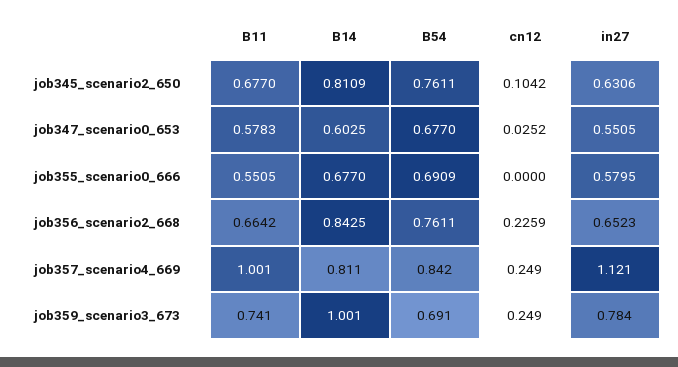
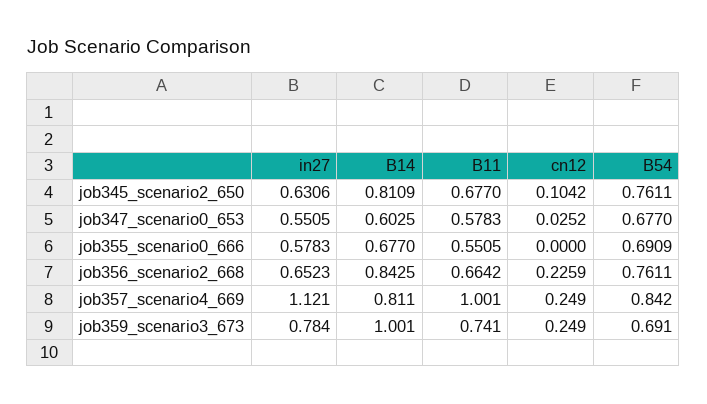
  {
    "B11": {
      "job345_scenario2_650": 0.677,
      "job347_scenario0_653": 0.5783,
      "job355_scenario0_666": 0.5505,
      "job356_scenario2_668": 0.6642,
      "job357_scenario4_669": 1.001,
      "job359_scenario3_673": 0.741
    },
    "B14": {
      "job345_scenario2_650": 0.8109,
      "job347_scenario0_653": 0.6025,
      "job355_scenario0_666": 0.677,
      "job356_scenario2_668": 0.8425,
      "job357_scenario4_669": 0.811,
      "job359_scenario3_673": 1.001
    },
    "B54": {
      "job345_scenario2_650": 0.7611,
      "job347_scenario0_653": 0.677,
      "job355_scenario0_666": 0.6909,
      "job356_scenario2_668": 0.7611,
      "job357_scenario4_669": 0.842,
      "job359_scenario3_673": 0.691
    },
    "cn12": {
      "job345_scenario2_650": 0.1042,
      "job347_scenario0_653": 0.0252,
      "job355_scenario0_666": 0,
      "job356_scenario2_668": 0.2259,
      "job357_scenario4_669": 0.249,
      "job359_scenario3_673": 0.249
    },
    "in27": {
      "job345_scenario2_650": 0.6306,
      "job347_scenario0_653": 0.5505,
-     "job355_scenario0_666": 0.5795,
+     "job355_scenario0_666": 0.5783,
      "job356_scenario2_668": 0.6523,
      "job357_scenario4_669": 1.121,
      "job359_scenario3_673": 0.784
    }
  }

